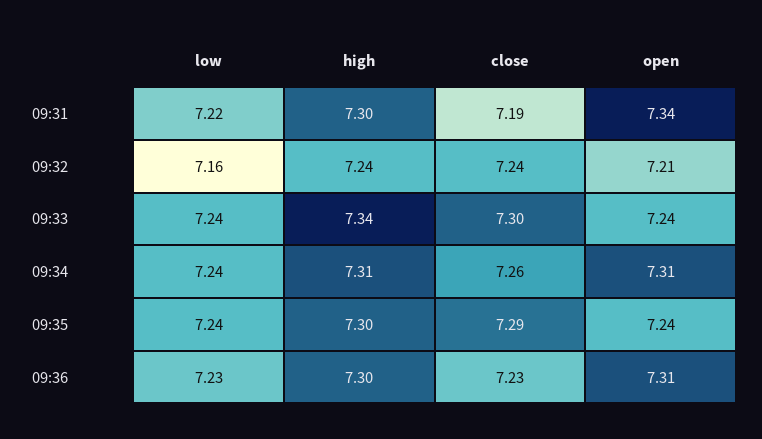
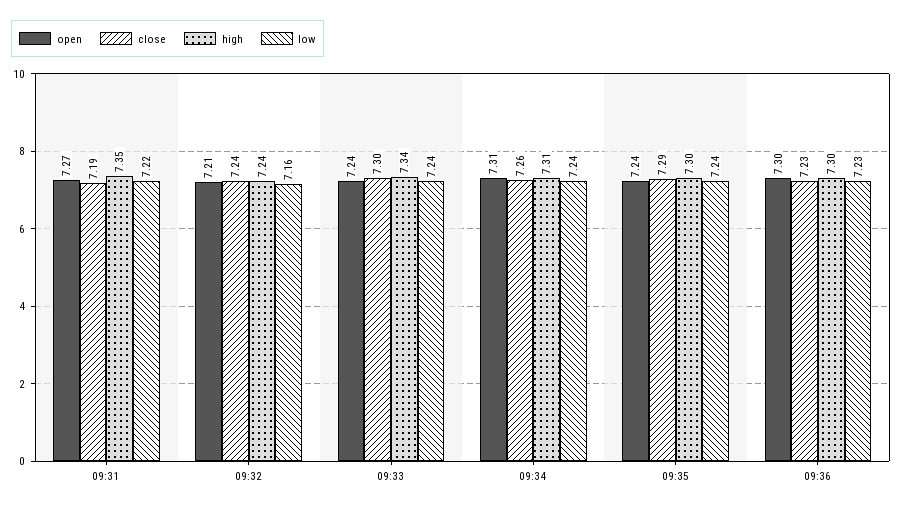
  {
    "low": {
      "09:31": 7.22,
      "09:32": 7.16,
      "09:33": 7.24,
      "09:34": 7.24,
      "09:35": 7.24,
      "09:36": 7.23
    },
    "high": {
-     "09:31": 7.3,
+     "09:31": 7.35,
      "09:32": 7.24,
      "09:33": 7.34,
      "09:34": 7.31,
      "09:35": 7.3,
      "09:36": 7.3
    },
    "close": {
      "09:31": 7.19,
      "09:32": 7.24,
      "09:33": 7.3,
      "09:34": 7.26,
      "09:35": 7.29,
      "09:36": 7.23
    },
    "open": {
-     "09:31": 7.34,
+     "09:31": 7.27,
      "09:32": 7.21,
      "09:33": 7.24,
      "09:34": 7.31,
      "09:35": 7.24,
-     "09:36": 7.31
+     "09:36": 7.3
    }
  }

